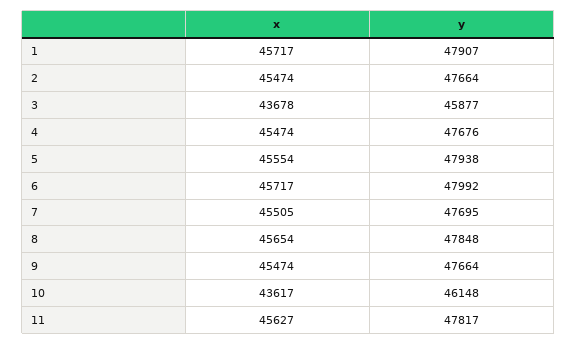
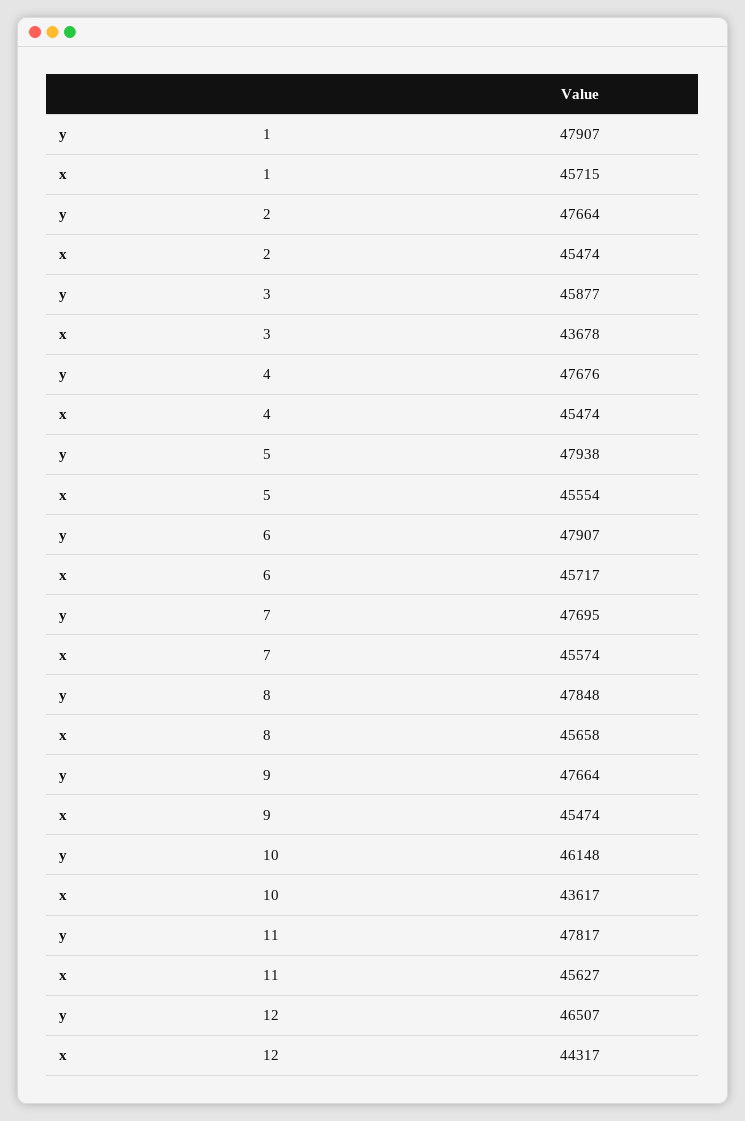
  {
    "x": {
-     "1": 45717,
+     "1": 45715,
      "2": 45474,
      "3": 43678,
      "4": 45474,
      "5": 45554,
      "6": 45717,
-     "7": 45505,
+     "7": 45574,
-     "8": 45654,
+     "8": 45658,
      "9": 45474,
      "10": 43617,
-     "11": 45627
+     "11": 45627,
+     "12": 44317
    },
    "y": {
      "1": 47907,
      "2": 47664,
      "3": 45877,
      "4": 47676,
      "5": 47938,
-     "6": 47992,
+     "6": 47907,
      "7": 47695,
      "8": 47848,
      "9": 47664,
      "10": 46148,
-     "11": 47817
+     "11": 47817,
+     "12": 46507
    }
  }

